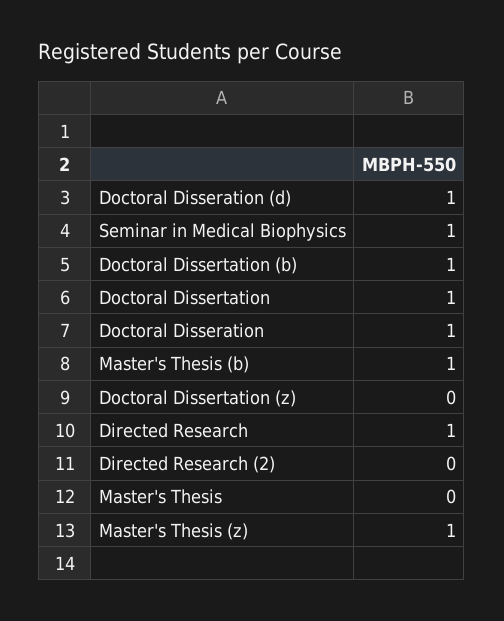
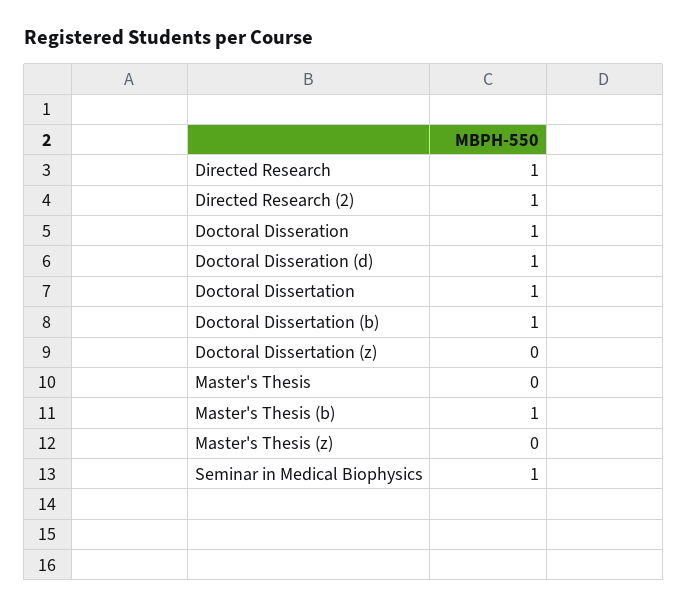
  {
    "Doctoral Disseration (d)": 1,
    "Seminar in Medical Biophysics": 1,
    "Doctoral Dissertation (b)": 1,
    "Doctoral Dissertation": 1,
    "Doctoral Disseration": 1,
    "Master's Thesis (b)": 1,
    "Doctoral Dissertation (z)": 0,
    "Directed Research": 1,
-   "Directed Research (2)": 0,
+   "Directed Research (2)": 1,
    "Master's Thesis": 0,
-   "Master's Thesis (z)": 1
+   "Master's Thesis (z)": 0
  }

